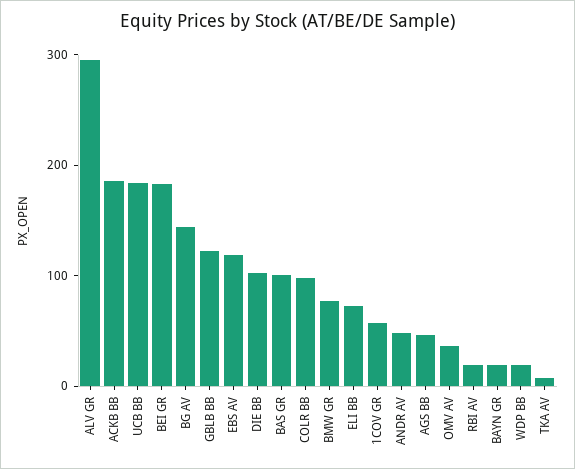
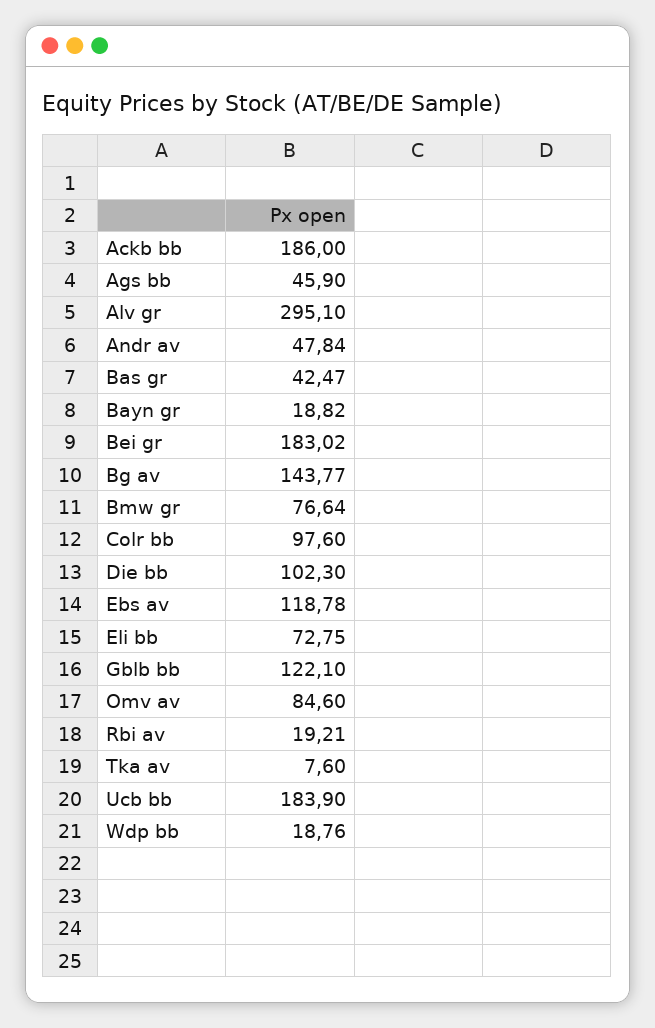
  {
    "ALV GR": 295.1,
    "ACKB BB": 186,
    "UCB BB": 183.9,
    "BEI GR": 183.02,
    "BG AV": 143.77,
    "GBLB BB": 122.1,
    "EBS AV": 118.78,
    "DIE BB": 102.3,
-   "BAS GR": 100,
+   "BAS GR": 42.47,
    "COLR BB": 97.6,
    "BMW GR": 76.64,
    "ELI BB": 72.75,
-   "1COV GR": 60,
    "ANDR AV": 47.84,
    "AGS BB": 45.9,
-   "OMV AV": 40,
+   "OMV AV": 84.6,
    "RBI AV": 19.21,
    "BAYN GR": 18.82,
    "WDP BB": 18.76,
    "TKA AV": 7.6
  }

